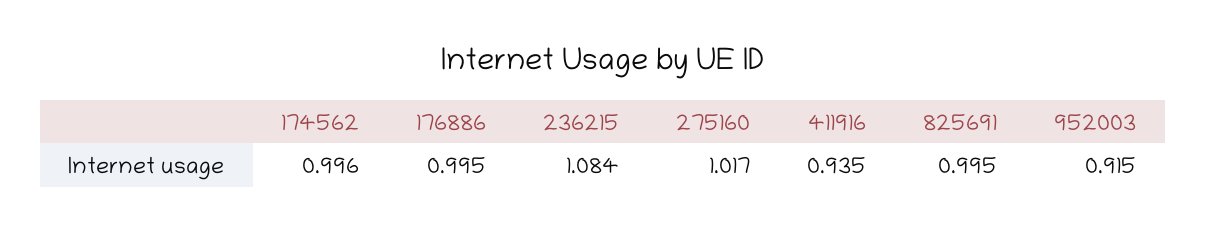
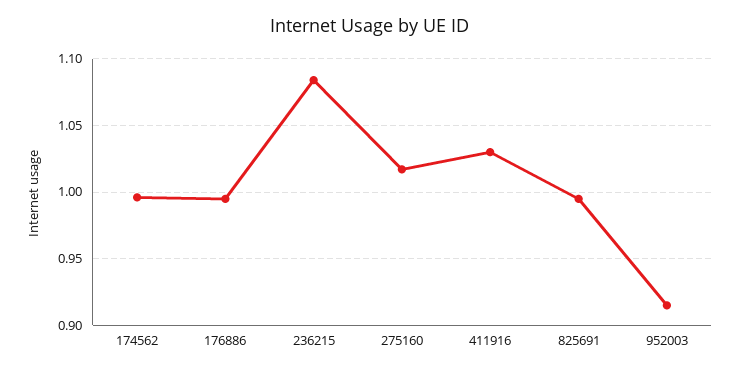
  {
    "174562": 0.996,
    "176886": 0.995,
    "236215": 1.084,
    "275160": 1.017,
-   "411916": 0.935,
+   "411916": 1.03,
    "825691": 0.995,
    "952003": 0.915
  }

